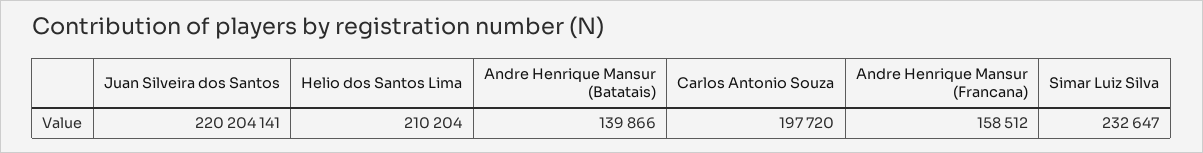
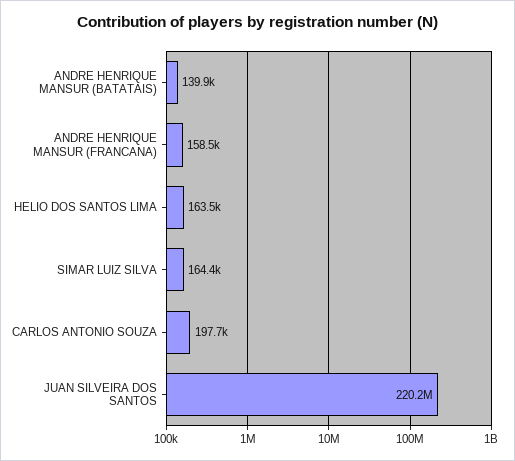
  {
    "Juan Silveira dos Santos": 220204141,
-   "Helio dos Santos Lima": 210204,
+   "Helio dos Santos Lima": 163500,
    "Andre Henrique Mansur (Batatais)": 139866,
    "Carlos Antonio Souza": 197720,
    "Andre Henrique Mansur (Francana)": 158512,
-   "Simar Luiz Silva": 232647
+   "Simar Luiz Silva": 164400
  }

